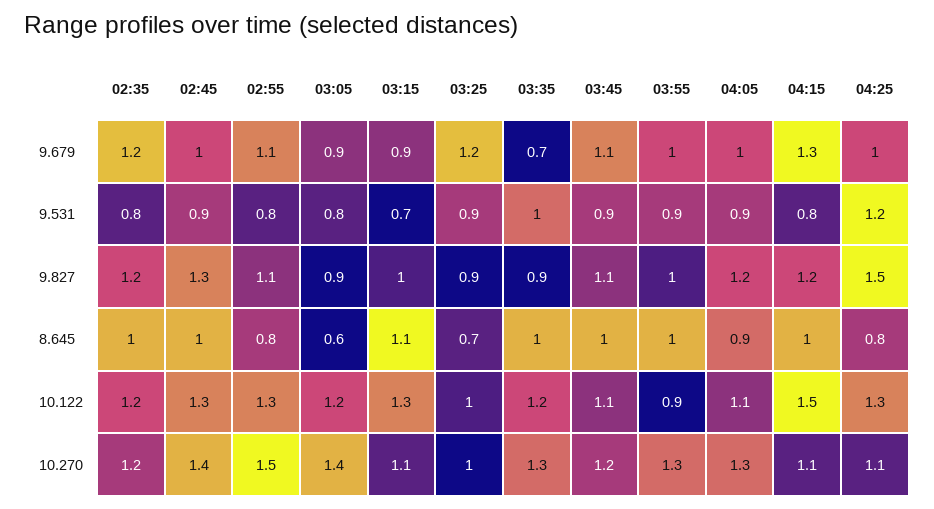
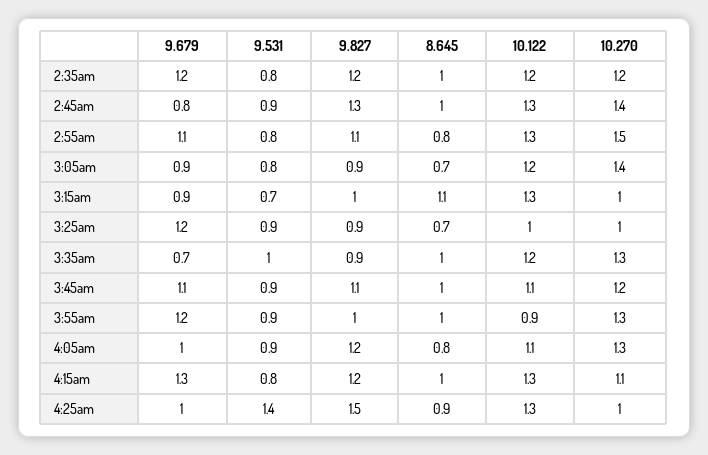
  {
    "02:35": {
      "9.679": 1.2,
      "9.531": 0.8,
      "9.827": 1.2,
      "8.645": 1,
      "10.122": 1.2,
      "10.270": 1.2
    },
    "02:45": {
-     "9.679": 1,
+     "9.679": 0.8,
      "9.531": 0.9,
      "9.827": 1.3,
      "8.645": 1,
      "10.122": 1.3,
      "10.270": 1.4
    },
    "02:55": {
      "9.679": 1.1,
      "9.531": 0.8,
      "9.827": 1.1,
      "8.645": 0.8,
      "10.122": 1.3,
      "10.270": 1.5
    },
    "03:05": {
      "9.679": 0.9,
      "9.531": 0.8,
      "9.827": 0.9,
-     "8.645": 0.6,
+     "8.645": 0.7,
      "10.122": 1.2,
      "10.270": 1.4
    },
    "03:15": {
      "9.679": 0.9,
      "9.531": 0.7,
      "9.827": 1,
      "8.645": 1.1,
      "10.122": 1.3,
-     "10.270": 1.1
+     "10.270": 1
    },
    "03:25": {
      "9.679": 1.2,
      "9.531": 0.9,
      "9.827": 0.9,
      "8.645": 0.7,
      "10.122": 1,
      "10.270": 1
    },
    "03:35": {
      "9.679": 0.7,
      "9.531": 1,
      "9.827": 0.9,
      "8.645": 1,
      "10.122": 1.2,
      "10.270": 1.3
    },
    "03:45": {
      "9.679": 1.1,
      "9.531": 0.9,
      "9.827": 1.1,
      "8.645": 1,
      "10.122": 1.1,
      "10.270": 1.2
    },
    "03:55": {
-     "9.679": 1,
+     "9.679": 1.2,
      "9.531": 0.9,
      "9.827": 1,
      "8.645": 1,
      "10.122": 0.9,
      "10.270": 1.3
    },
    "04:05": {
      "9.679": 1,
      "9.531": 0.9,
      "9.827": 1.2,
-     "8.645": 0.9,
+     "8.645": 0.8,
      "10.122": 1.1,
      "10.270": 1.3
    },
    "04:15": {
      "9.679": 1.3,
      "9.531": 0.8,
      "9.827": 1.2,
      "8.645": 1,
-     "10.122": 1.5,
+     "10.122": 1.3,
      "10.270": 1.1
    },
    "04:25": {
      "9.679": 1,
-     "9.531": 1.2,
+     "9.531": 1.4,
      "9.827": 1.5,
-     "8.645": 0.8,
+     "8.645": 0.9,
      "10.122": 1.3,
-     "10.270": 1.1
+     "10.270": 1
    }
  }

